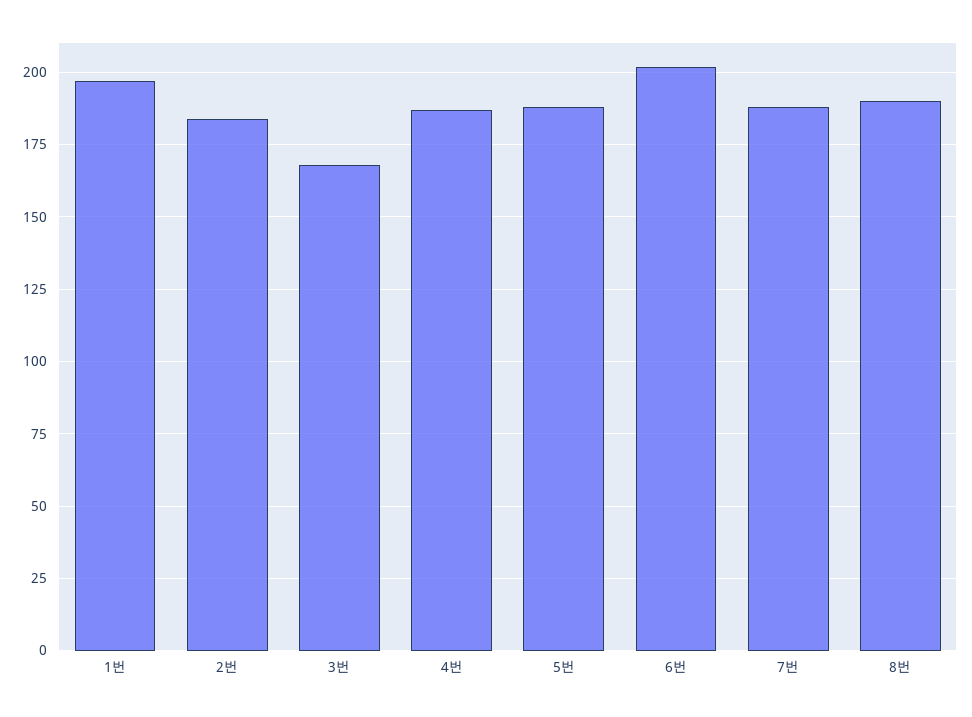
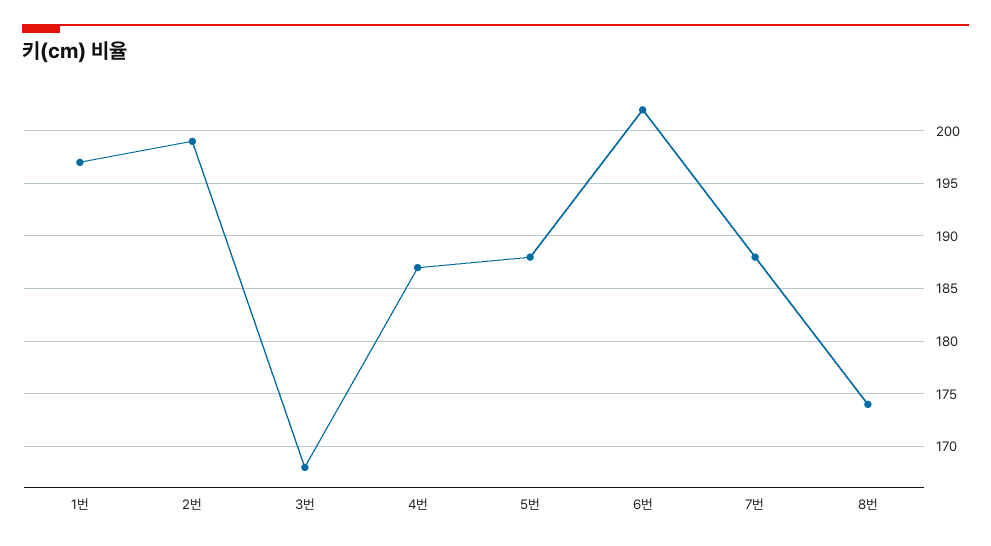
  {
    "1번": 197,
-   "2번": 185,
+   "2번": 199,
    "3번": 168,
    "4번": 187,
    "5번": 188,
    "6번": 202,
    "7번": 188,
-   "8번": 190
+   "8번": 174
  }

